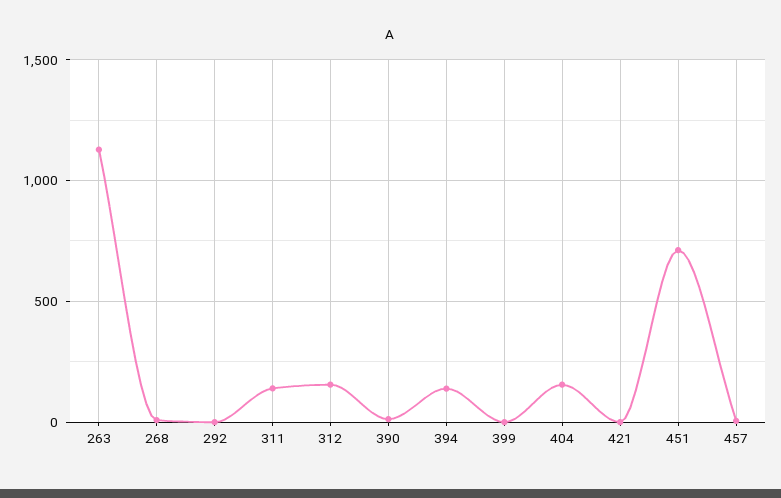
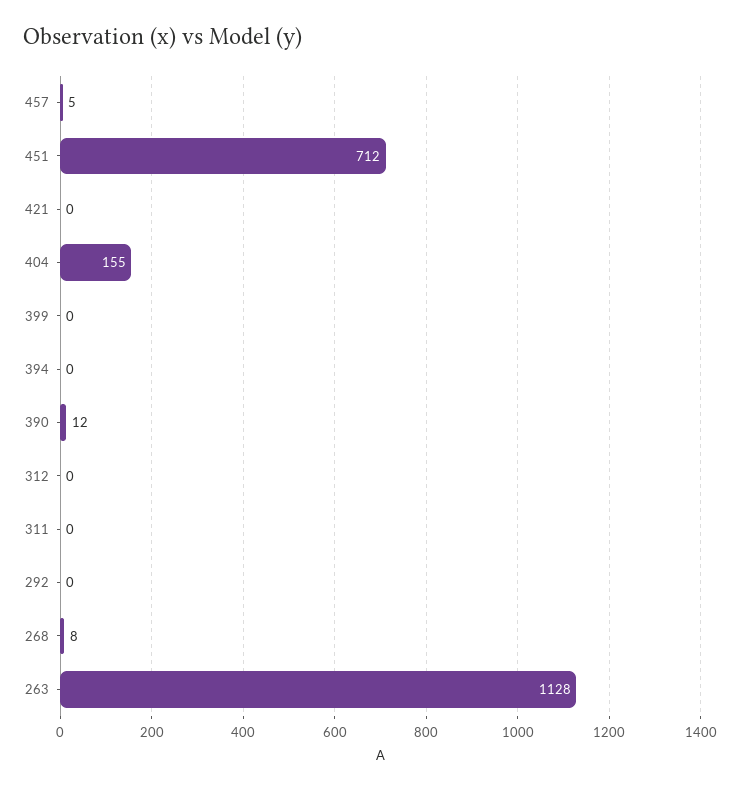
  {
    "263": 1128,
    "268": 8,
    "292": 0,
-   "311": 150,
+   "311": 0,
-   "312": 150,
+   "312": 0,
    "390": 12,
-   "394": 150,
+   "394": 0,
    "399": 0,
    "404": 155,
    "421": 0,
    "451": 712,
    "457": 5
  }

